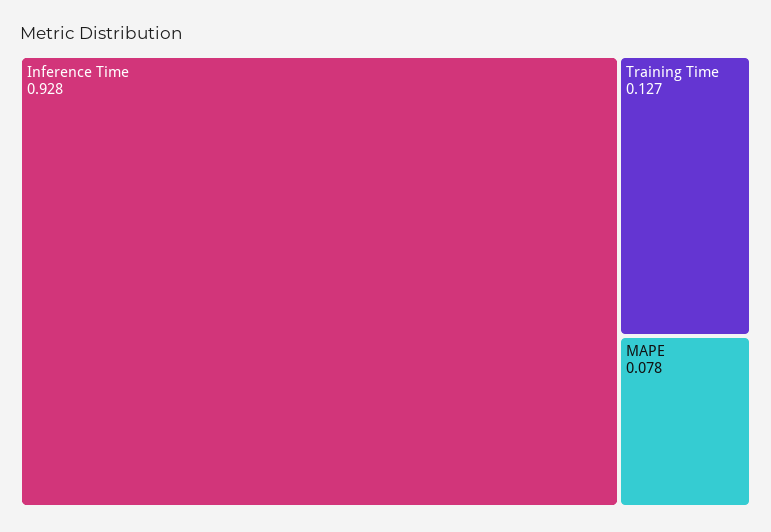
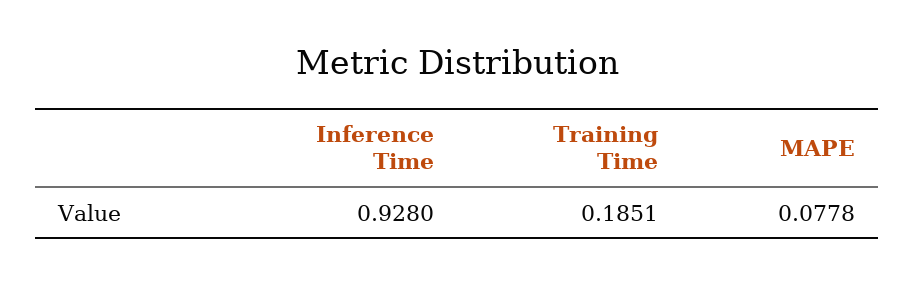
  {
    "Inference Time": 0.928,
-   "Training Time": 0.127,
+   "Training Time": 0.1851,
    "MAPE": 0.0778
  }

